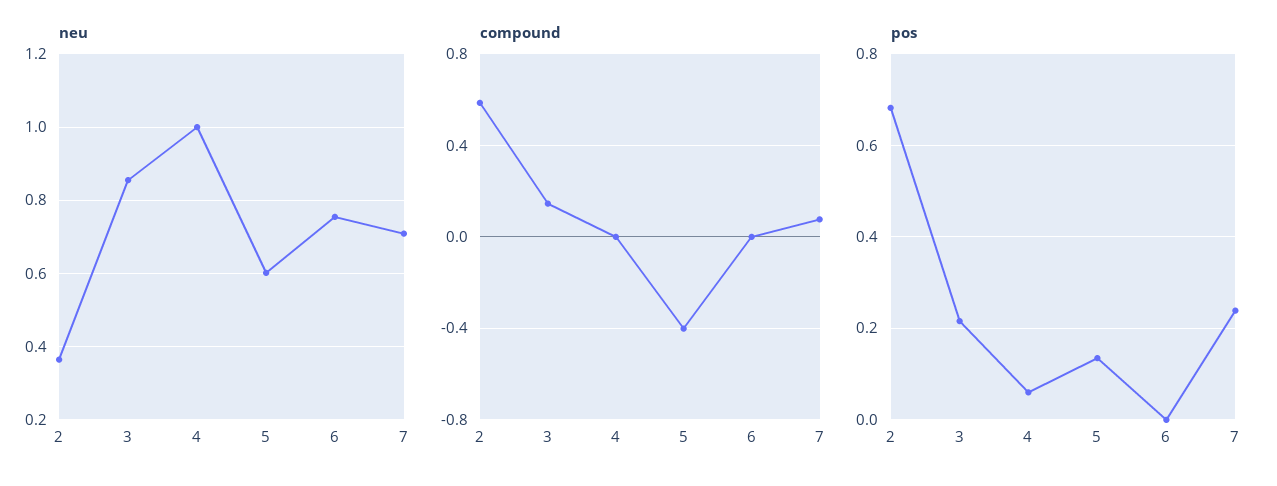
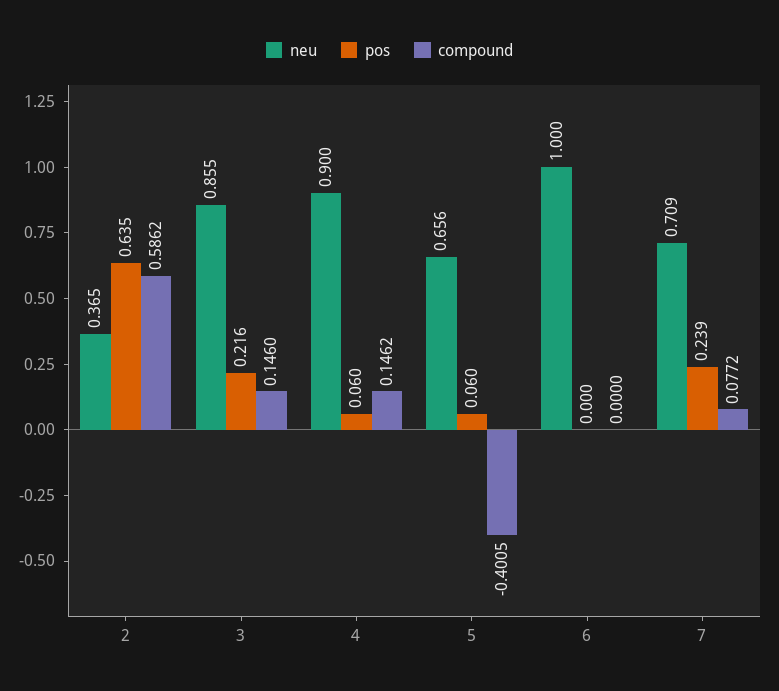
  {
    "neu": {
      "2": 0.365,
      "3": 0.855,
-     "4": 1,
+     "4": 0.9,
-     "5": 0.6,
+     "5": 0.656,
-     "6": 0.76,
+     "6": 1,
      "7": 0.709
    },
    "compound": {
      "2": 0.5862,
      "3": 0.146,
-     "4": 0,
+     "4": 0.1462,
      "5": -0.4005,
      "6": 0,
      "7": 0.0772
    },
    "pos": {
-     "2": 0.68,
+     "2": 0.635,
      "3": 0.216,
      "4": 0.06,
-     "5": 0.14,
+     "5": 0.06,
      "6": 0,
      "7": 0.239
    }
  }

